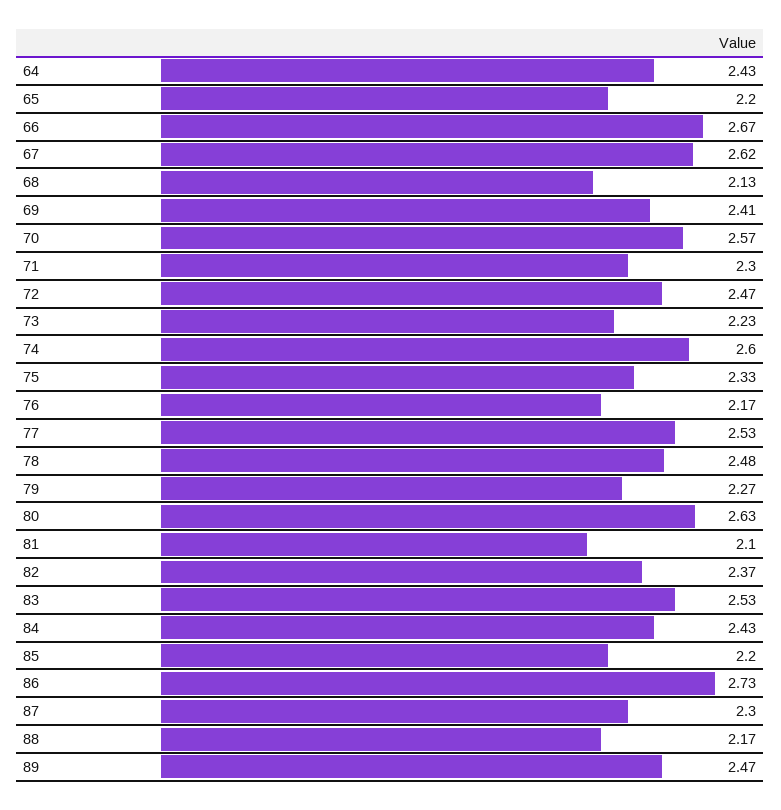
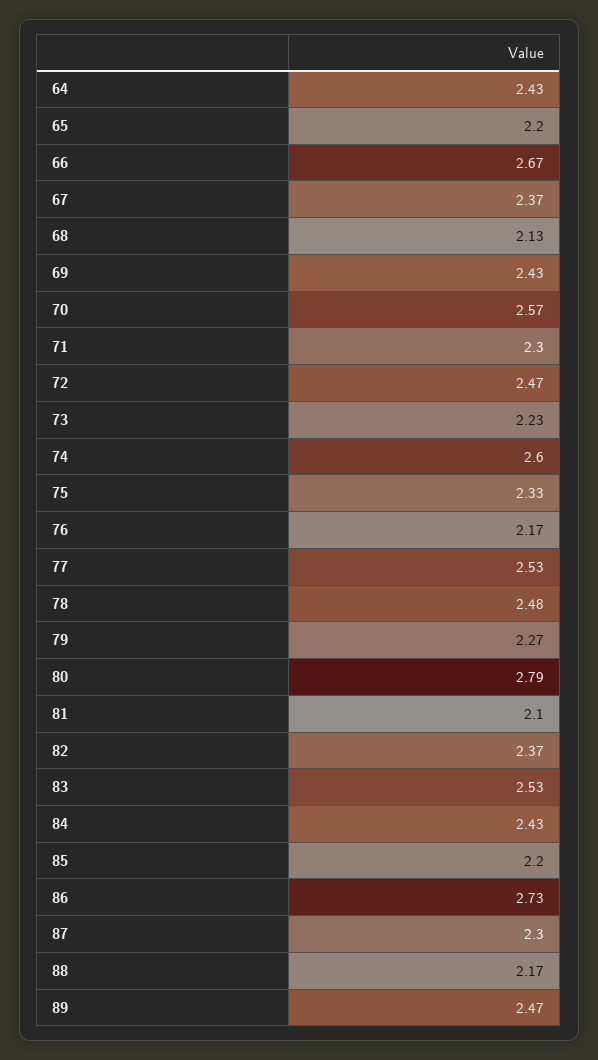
  {
    "64": 2.43,
    "65": 2.2,
    "66": 2.67,
-   "67": 2.62,
+   "67": 2.37,
    "68": 2.13,
-   "69": 2.41,
+   "69": 2.43,
    "70": 2.57,
    "71": 2.3,
    "72": 2.47,
    "73": 2.23,
    "74": 2.6,
    "75": 2.33,
    "76": 2.17,
    "77": 2.53,
    "78": 2.48,
    "79": 2.27,
-   "80": 2.63,
+   "80": 2.79,
    "81": 2.1,
    "82": 2.37,
    "83": 2.53,
    "84": 2.43,
    "85": 2.2,
    "86": 2.73,
    "87": 2.3,
    "88": 2.17,
    "89": 2.47
  }

